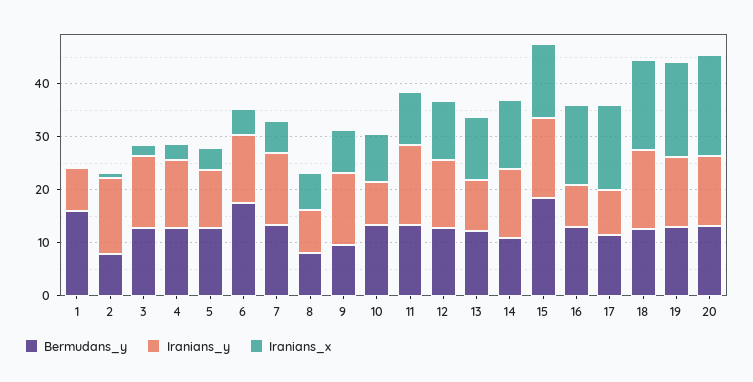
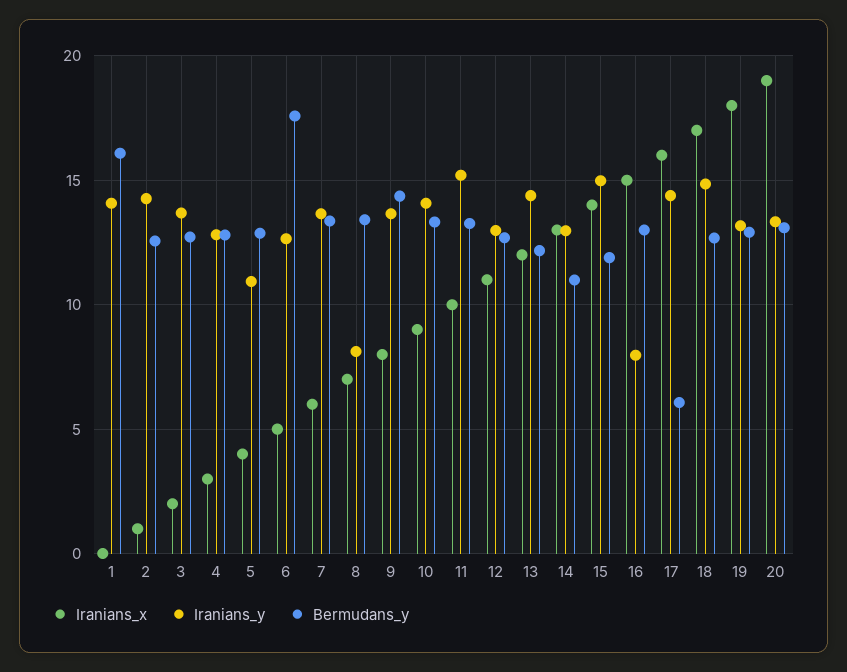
  {
    "Bermudans_y": {
      "1": 16,
-     "2": 8,
+     "2": 12.5,
      "3": 12.5,
      "4": 13,
      "5": 13,
      "6": 17.5,
      "7": 13.5,
-     "8": 8,
+     "8": 13.5,
-     "9": 10,
+     "9": 14.5,
      "10": 13.5,
      "11": 13.5,
      "12": 12.5,
      "13": 12,
      "14": 11,
-     "15": 18,
+     "15": 12,
      "16": 13,
-     "17": 12,
+     "17": 6,
      "18": 12.5,
      "19": 13,
      "20": 13
    },
    "Iranians_y": {
-     "1": 8,
+     "1": 14,
      "2": 14.5,
      "3": 13.5,
      "4": 13,
      "5": 11,
      "6": 12.5,
      "7": 13.5,
      "8": 8,
      "9": 13.5,
-     "10": 8,
+     "10": 14,
      "11": 15,
      "12": 13,
-     "13": 10,
+     "13": 14.5,
      "14": 13,
      "15": 15,
      "16": 8,
-     "17": 8,
+     "17": 14.5,
      "18": 15,
      "19": 13,
      "20": 13.5
    },
    "Iranians_x": {
      "1": 0,
      "2": 1,
      "3": 2,
      "4": 3,
      "5": 4,
      "6": 5,
      "7": 6,
      "8": 7,
      "9": 8,
      "10": 9,
      "11": 10,
      "12": 11,
      "13": 12,
      "14": 13,
      "15": 14,
      "16": 15,
      "17": 16,
      "18": 17,
      "19": 18,
      "20": 19
    }
  }

